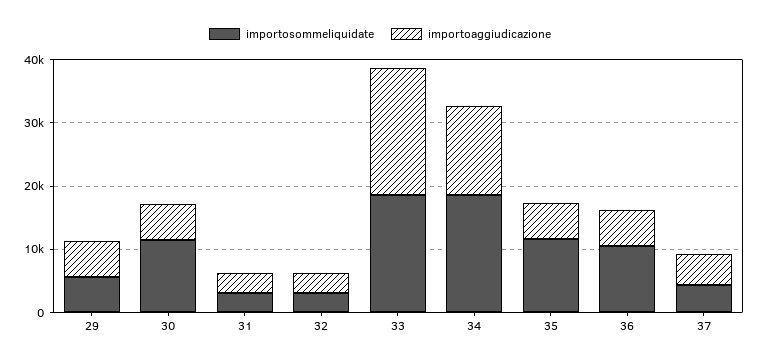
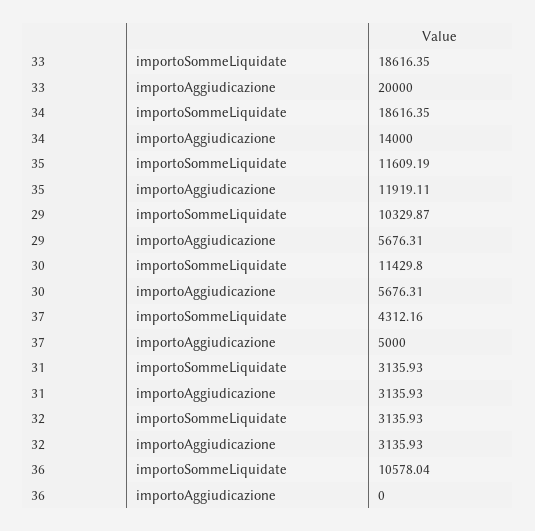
  {
    "importosommeliquidate": {
-     "29": 6000,
+     "29": 10329.87,
      "30": 11429.8,
      "31": 3135.93,
      "32": 3135.93,
      "33": 18616.35,
      "34": 18616.35,
      "35": 11609.19,
      "36": 10578.04,
      "37": 4312.16
    },
    "importoaggiudicazione": {
      "29": 5676.31,
      "30": 5676.31,
      "31": 3135.93,
      "32": 3135.93,
      "33": 20000,
      "34": 14000,
-     "35": 6000,
+     "35": 11919.11,
-     "36": 6000,
+     "36": 0,
      "37": 5000
    }
  }

